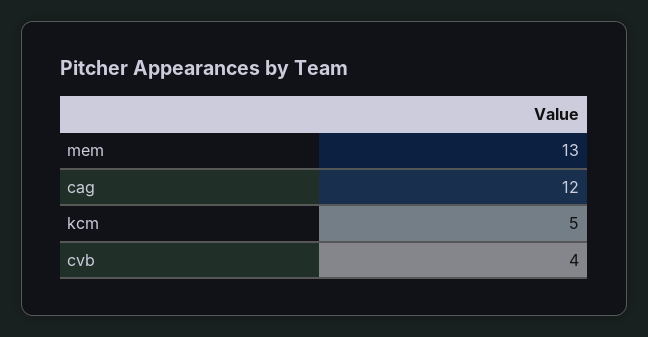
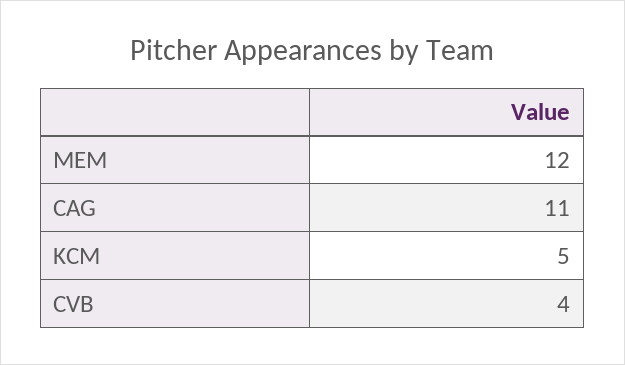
  {
-   "mem": 13,
+   "mem": 12,
-   "cag": 12,
+   "cag": 11,
    "kcm": 5,
    "cvb": 4
  }

